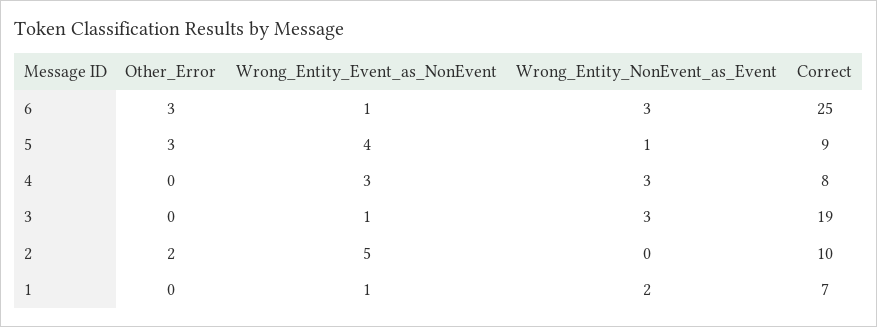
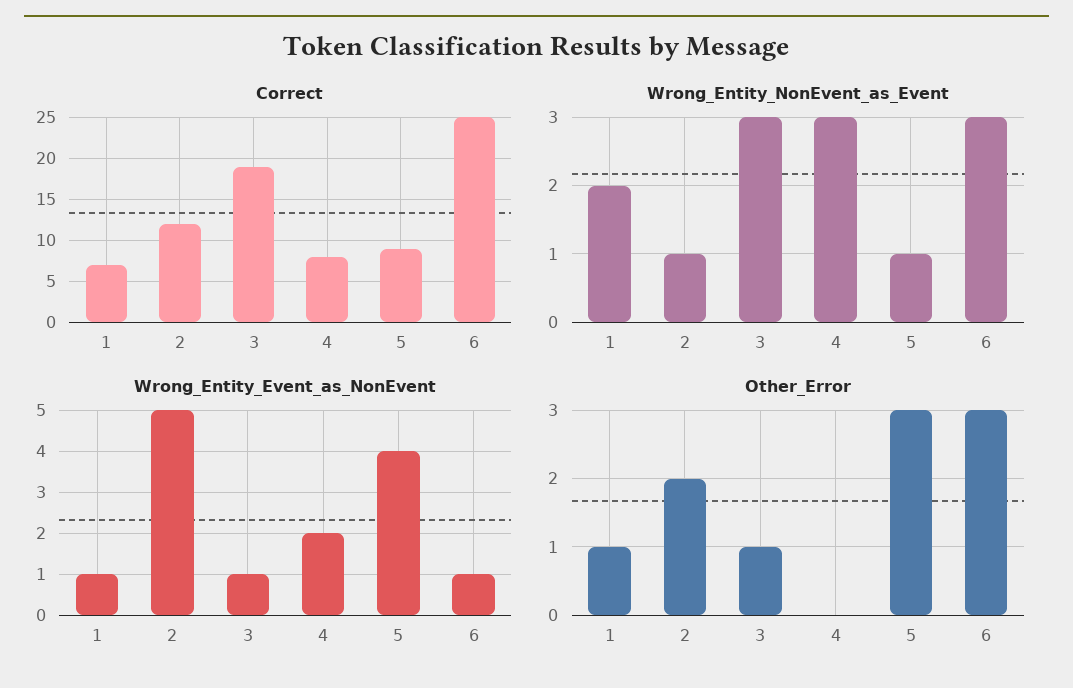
  {
    "Other_Error": {
      "6": 3,
      "5": 3,
      "4": 0,
-     "3": 0,
+     "3": 1,
      "2": 2,
-     "1": 0
+     "1": 1
    },
    "Wrong_Entity_Event_as_NonEvent": {
      "6": 1,
      "5": 4,
-     "4": 3,
+     "4": 2,
      "3": 1,
      "2": 5,
      "1": 1
    },
    "Wrong_Entity_NonEvent_as_Event": {
      "6": 3,
      "5": 1,
      "4": 3,
      "3": 3,
-     "2": 0,
+     "2": 1,
      "1": 2
    },
    "Correct": {
      "6": 25,
      "5": 9,
      "4": 8,
      "3": 19,
-     "2": 10,
+     "2": 12,
      "1": 7
    }
  }

